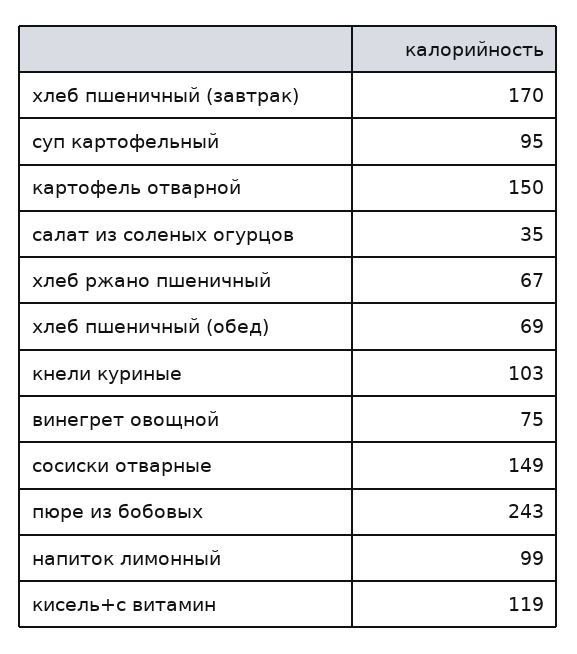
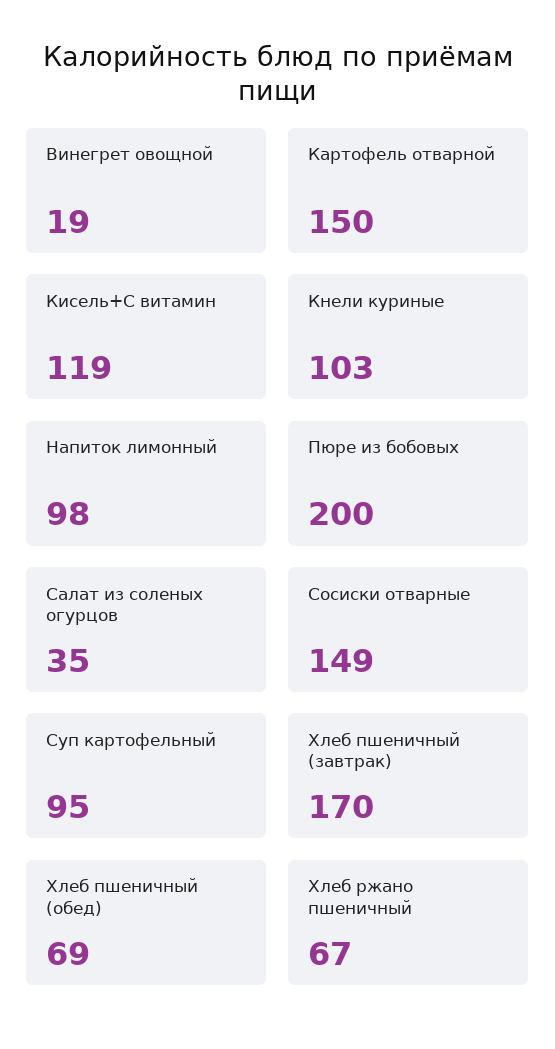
  {
    "хлеб пшеничный (завтрак)": 170,
    "суп картофельный": 95,
    "картофель отварной": 150,
    "салат из соленых огурцов": 35,
    "хлеб ржано пшеничный": 67,
    "хлеб пшеничный (обед)": 69,
    "кнели куриные": 103,
-   "винегрет овощной": 75,
+   "винегрет овощной": 19,
    "сосиски отварные": 149,
-   "пюре из бобовых": 243,
+   "пюре из бобовых": 200,
-   "напиток лимонный": 99,
+   "напиток лимонный": 98,
    "кисель+с витамин": 119
  }

